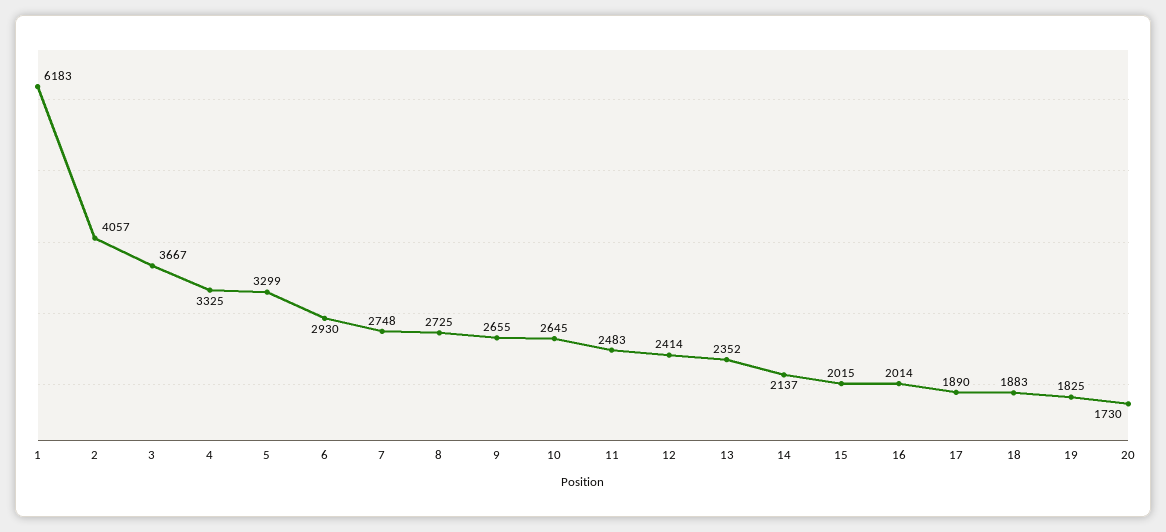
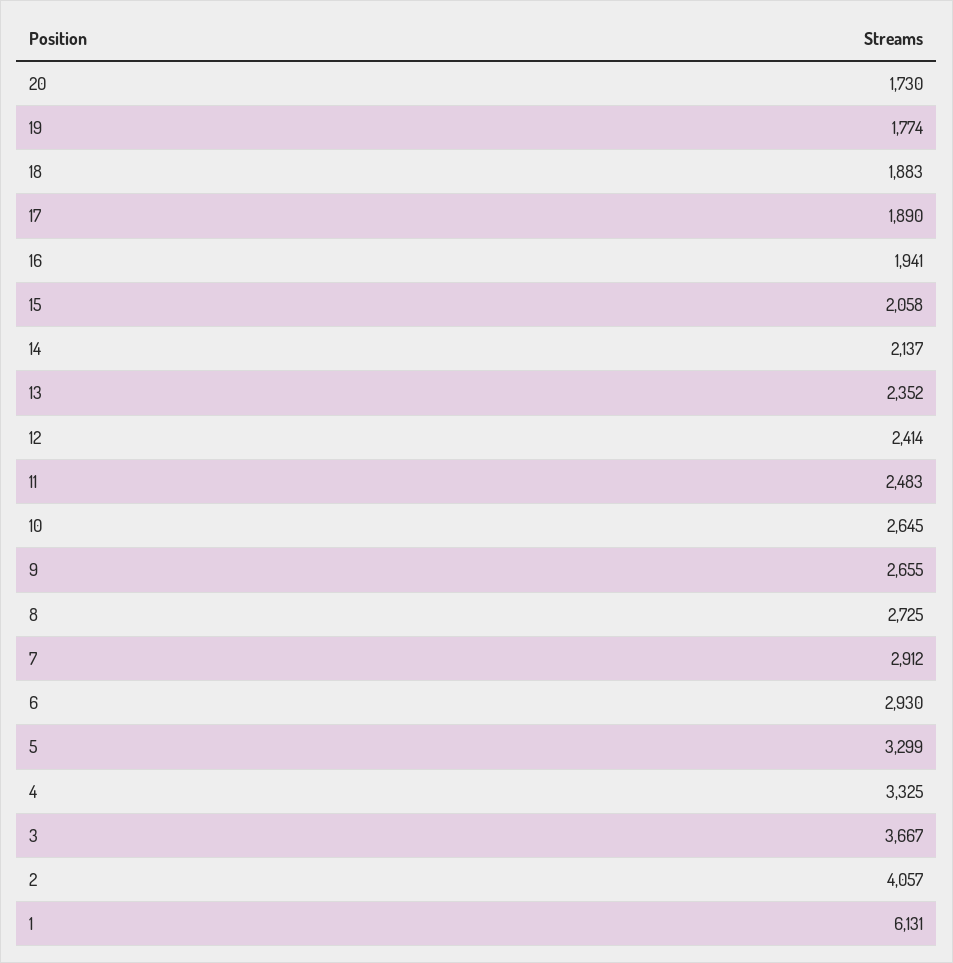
  {
-   "1": 6183,
+   "1": 6131,
    "2": 4057,
    "3": 3667,
    "4": 3325,
    "5": 3299,
    "6": 2930,
-   "7": 2748,
+   "7": 2912,
    "8": 2725,
    "9": 2655,
    "10": 2645,
    "11": 2483,
    "12": 2414,
    "13": 2352,
    "14": 2137,
-   "15": 2015,
+   "15": 2058,
-   "16": 2014,
+   "16": 1941,
    "17": 1890,
    "18": 1883,
-   "19": 1825,
+   "19": 1774,
    "20": 1730
  }

